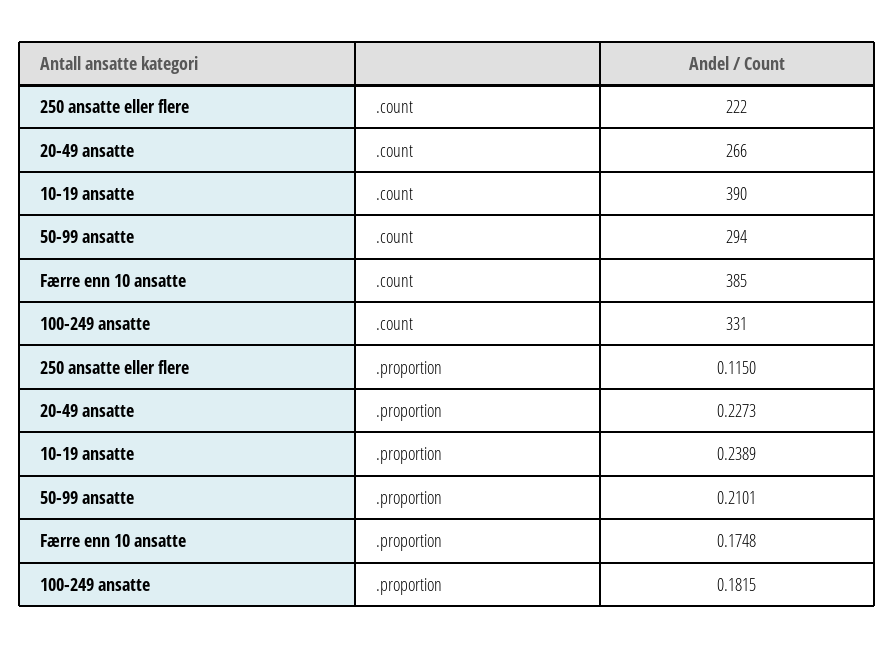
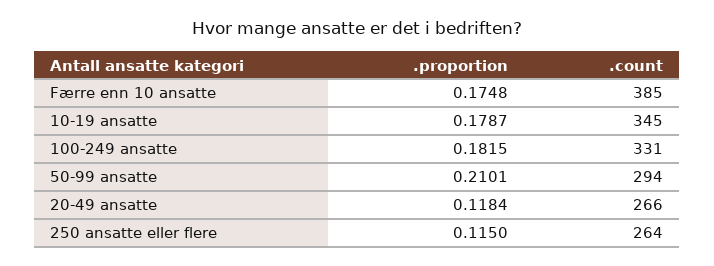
  {
    "250 ansatte eller flere": {
-     ".count": 222,
+     ".count": 264,
      ".proportion": 0.115
    },
    "20-49 ansatte": {
      ".count": 266,
-     ".proportion": 0.2273
+     ".proportion": 0.1184
    },
    "10-19 ansatte": {
-     ".count": 390,
+     ".count": 345,
-     ".proportion": 0.2389
+     ".proportion": 0.1787
    },
    "50-99 ansatte": {
      ".count": 294,
      ".proportion": 0.2101
    },
    "Færre enn 10 ansatte": {
      ".count": 385,
      ".proportion": 0.1748
    },
    "100-249 ansatte": {
      ".count": 331,
      ".proportion": 0.1815
    }
  }

